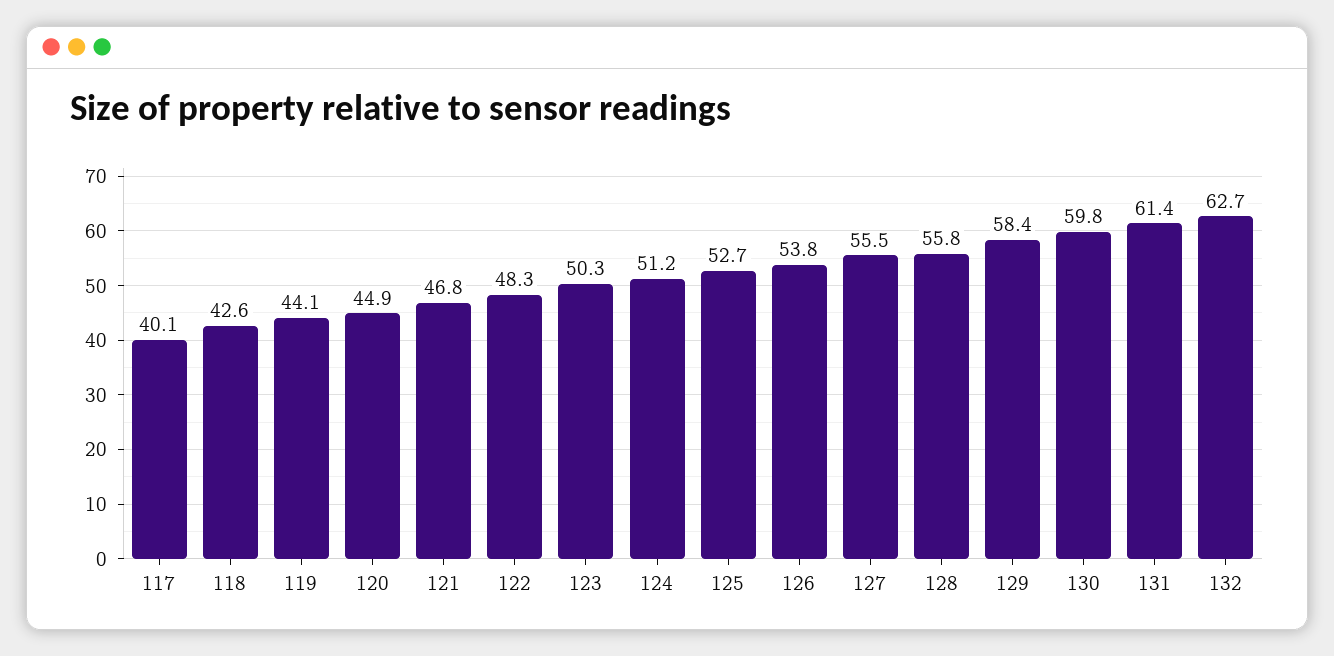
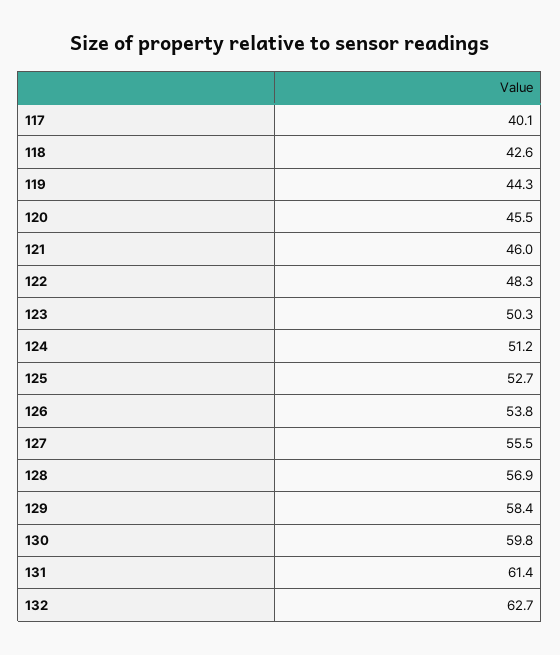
  {
    "117": 40.1,
    "118": 42.6,
-   "119": 44.1,
+   "119": 44.3,
-   "120": 44.9,
+   "120": 45.5,
-   "121": 46.8,
+   "121": 46,
    "122": 48.3,
    "123": 50.3,
    "124": 51.2,
    "125": 52.7,
    "126": 53.8,
    "127": 55.5,
-   "128": 55.8,
+   "128": 56.9,
    "129": 58.4,
    "130": 59.8,
    "131": 61.4,
    "132": 62.7
  }

